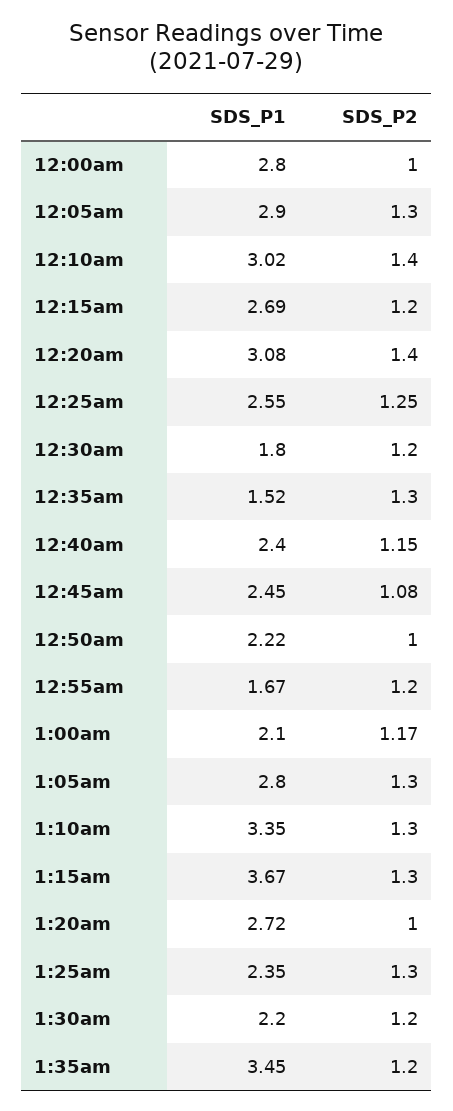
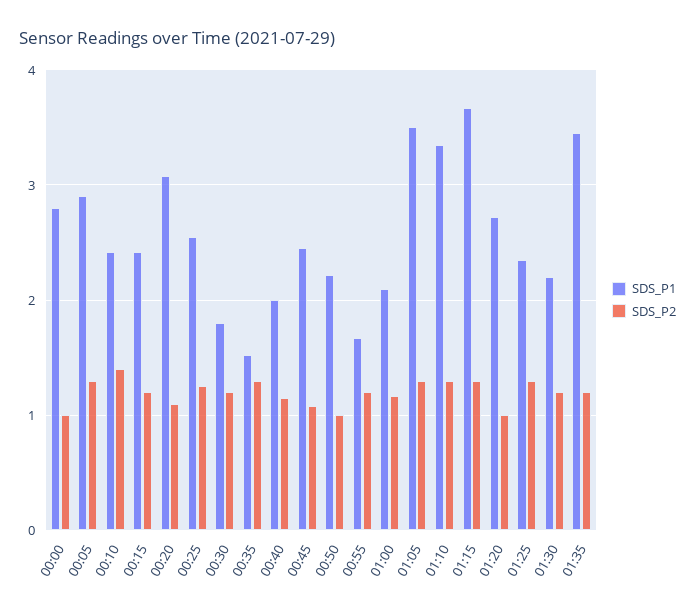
  {
    "SDS_P1": {
      "12:00am": 2.8,
      "12:05am": 2.9,
-     "12:10am": 3.02,
+     "12:10am": 2.4,
-     "12:15am": 2.69,
+     "12:15am": 2.4,
      "12:20am": 3.08,
      "12:25am": 2.55,
      "12:30am": 1.8,
      "12:35am": 1.52,
-     "12:40am": 2.4,
+     "12:40am": 2,
      "12:45am": 2.45,
      "12:50am": 2.22,
      "12:55am": 1.67,
      "1:00am": 2.1,
-     "1:05am": 2.8,
+     "1:05am": 3.5,
      "1:10am": 3.35,
      "1:15am": 3.67,
      "1:20am": 2.72,
      "1:25am": 2.35,
      "1:30am": 2.2,
      "1:35am": 3.45
    },
    "SDS_P2": {
      "12:00am": 1,
      "12:05am": 1.3,
      "12:10am": 1.4,
      "12:15am": 1.2,
-     "12:20am": 1.4,
+     "12:20am": 1.1,
      "12:25am": 1.25,
      "12:30am": 1.2,
      "12:35am": 1.3,
      "12:40am": 1.15,
      "12:45am": 1.08,
      "12:50am": 1,
      "12:55am": 1.2,
      "1:00am": 1.17,
      "1:05am": 1.3,
      "1:10am": 1.3,
      "1:15am": 1.3,
      "1:20am": 1,
      "1:25am": 1.3,
      "1:30am": 1.2,
      "1:35am": 1.2
    }
  }

